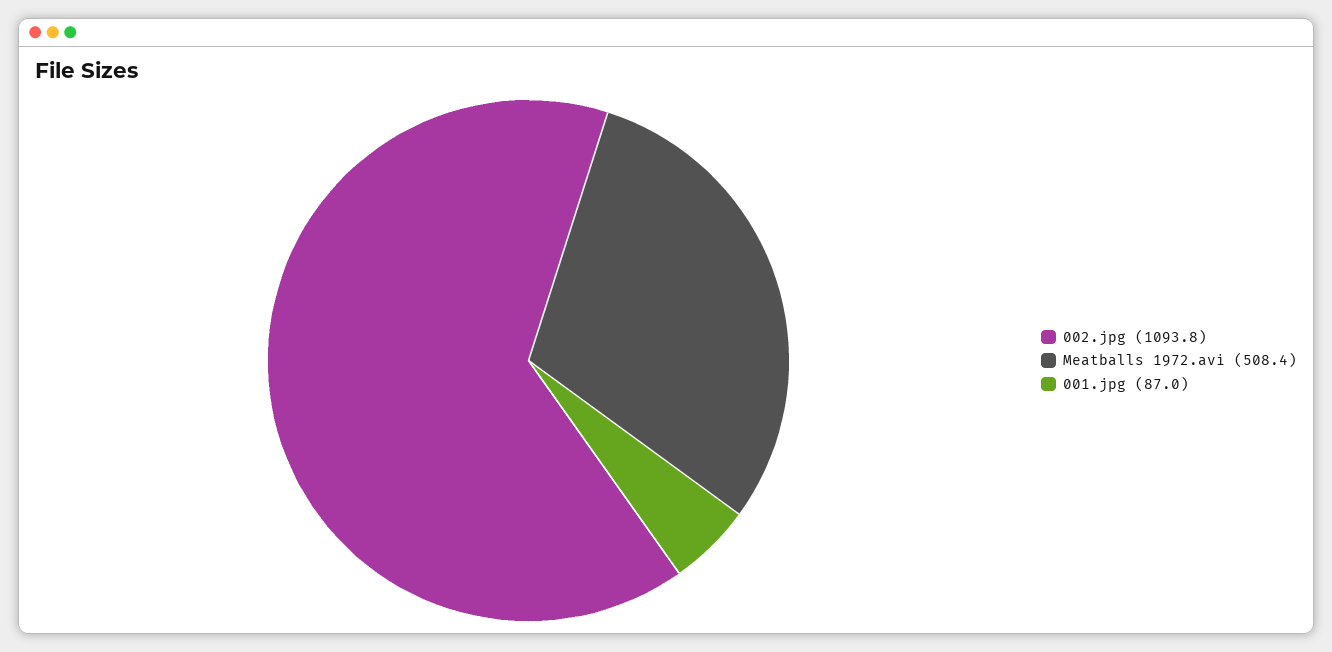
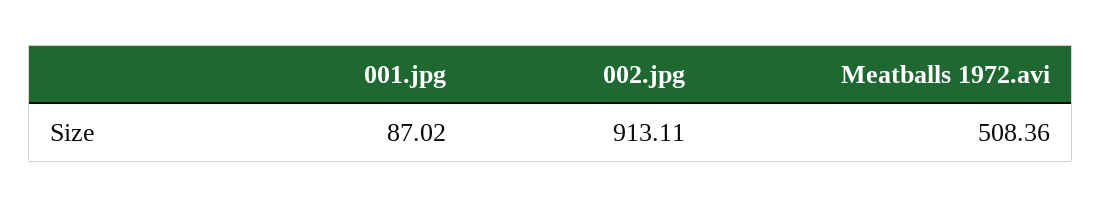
  {
-   "002.jpg": 1093.8,
+   "002.jpg": 913.11,
    "Meatballs 1972.avi": 508.36,
    "001.jpg": 87.02
  }

